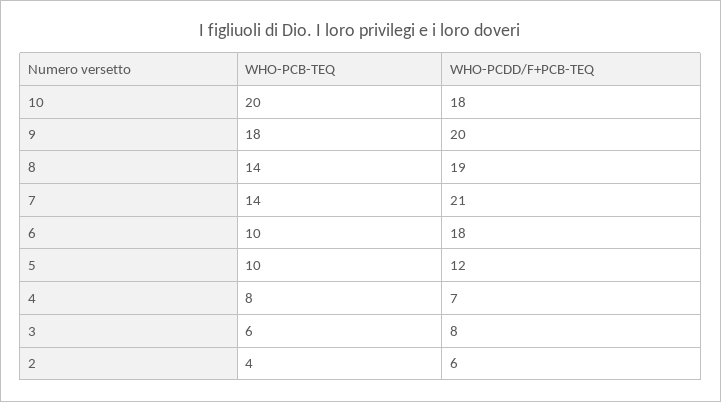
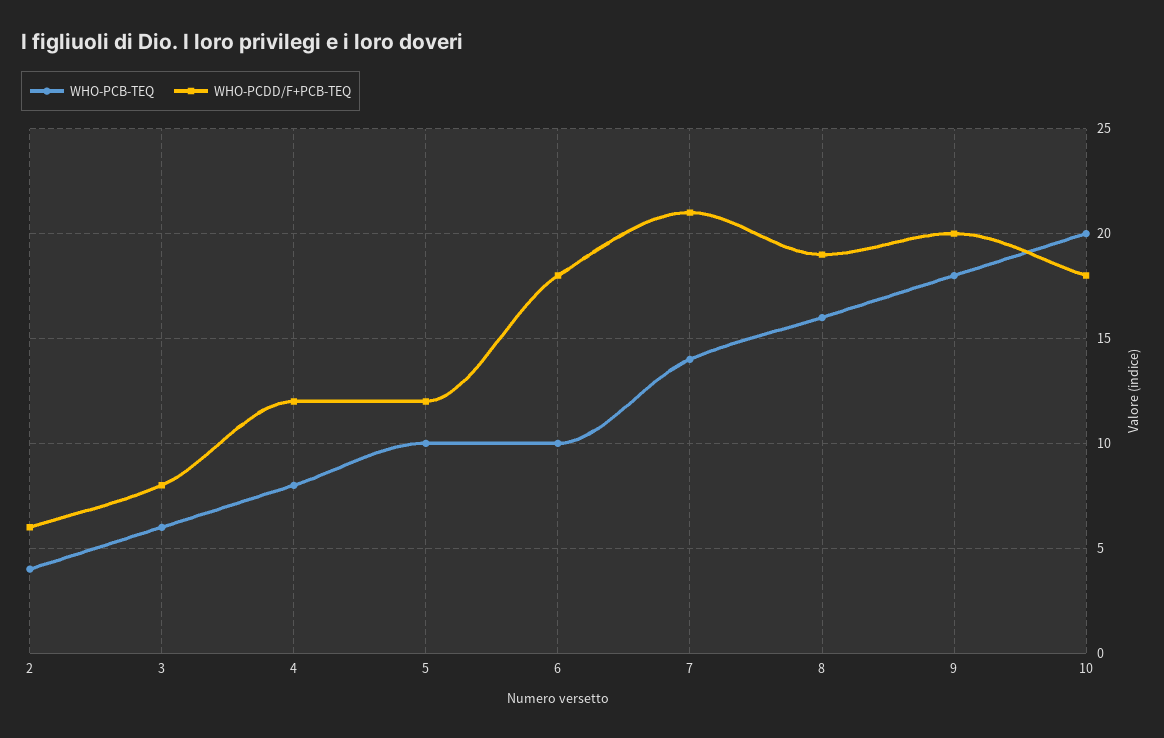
  {
    "WHO-PCB-TEQ": {
      "10": 20,
      "9": 18,
-     "8": 14,
+     "8": 16,
      "7": 14,
      "6": 10,
      "5": 10,
      "4": 8,
      "3": 6,
      "2": 4
    },
    "WHO-PCDD/F+PCB-TEQ": {
      "10": 18,
      "9": 20,
      "8": 19,
      "7": 21,
      "6": 18,
      "5": 12,
-     "4": 7,
+     "4": 12,
      "3": 8,
      "2": 6
    }
  }

